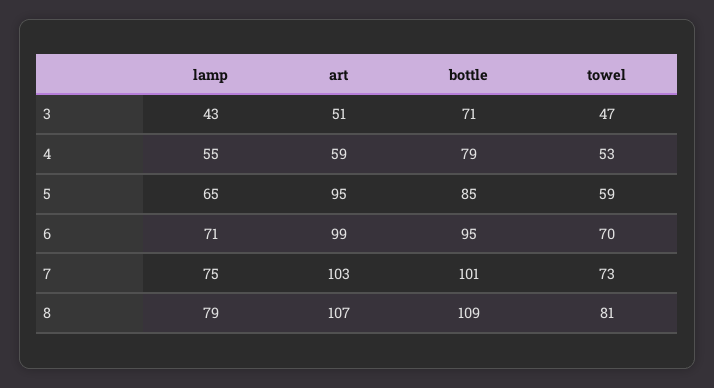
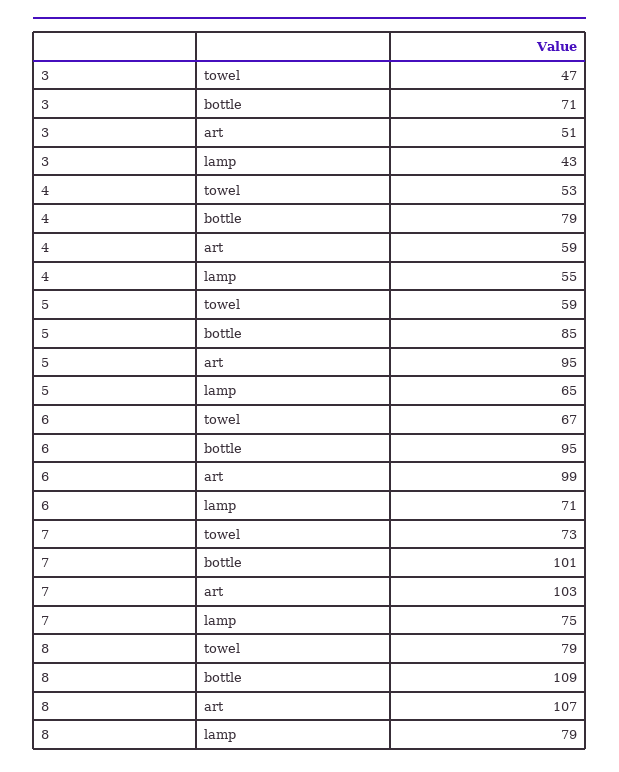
  {
    "lamp": {
      "3": 43,
      "4": 55,
      "5": 65,
      "6": 71,
      "7": 75,
      "8": 79
    },
    "art": {
      "3": 51,
      "4": 59,
      "5": 95,
      "6": 99,
      "7": 103,
      "8": 107
    },
    "bottle": {
      "3": 71,
      "4": 79,
      "5": 85,
      "6": 95,
      "7": 101,
      "8": 109
    },
    "towel": {
      "3": 47,
      "4": 53,
      "5": 59,
-     "6": 70,
+     "6": 67,
      "7": 73,
-     "8": 81
+     "8": 79
    }
  }

